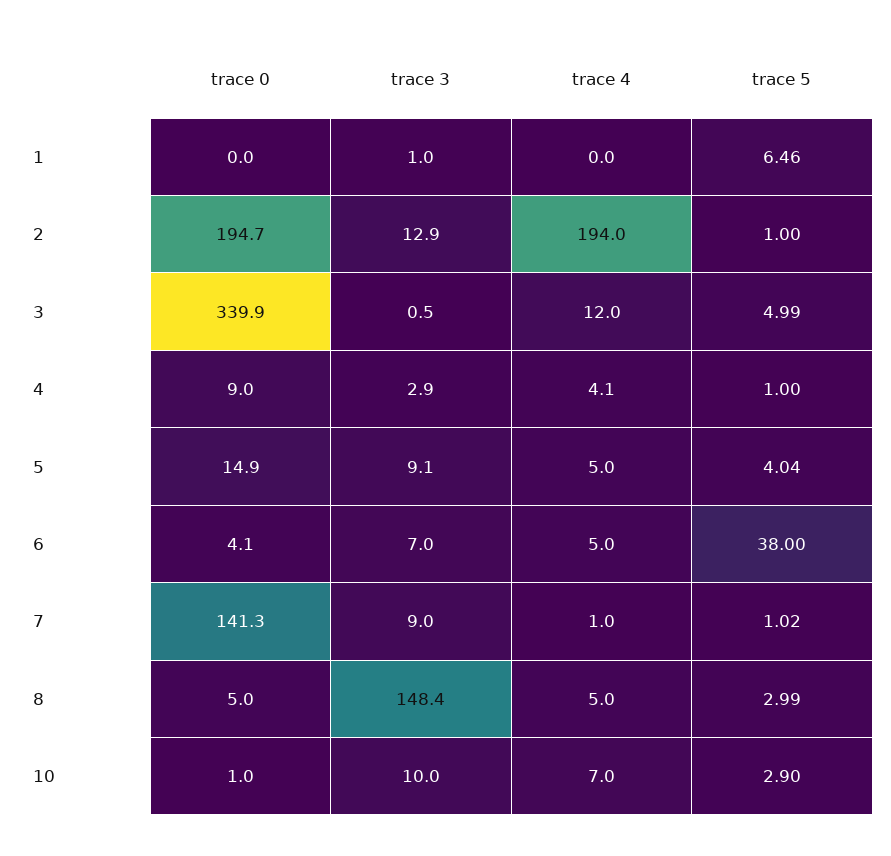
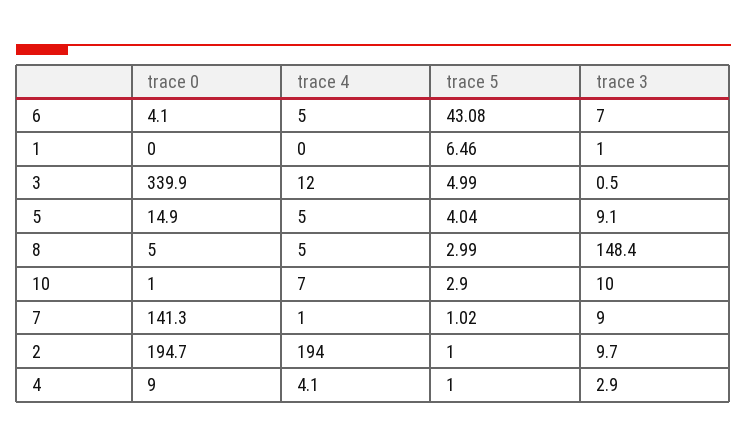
  {
    "trace 0": {
      "1": 0,
      "2": 194.7,
      "3": 339.9,
      "4": 9,
      "5": 14.9,
      "6": 4.1,
      "7": 141.3,
      "8": 5,
      "10": 1
    },
    "trace 3": {
      "1": 1,
-     "2": 12.9,
+     "2": 9.7,
      "3": 0.5,
      "4": 2.9,
      "5": 9.1,
      "6": 7,
      "7": 9,
      "8": 148.4,
      "10": 10
    },
    "trace 4": {
      "1": 0,
      "2": 194,
      "3": 12,
      "4": 4.1,
      "5": 5,
      "6": 5,
      "7": 1,
      "8": 5,
      "10": 7
    },
    "trace 5": {
      "1": 6.46,
      "2": 1,
      "3": 4.99,
      "4": 1,
      "5": 4.04,
-     "6": 38,
+     "6": 43.08,
      "7": 1.02,
      "8": 2.99,
      "10": 2.9
    }
  }

